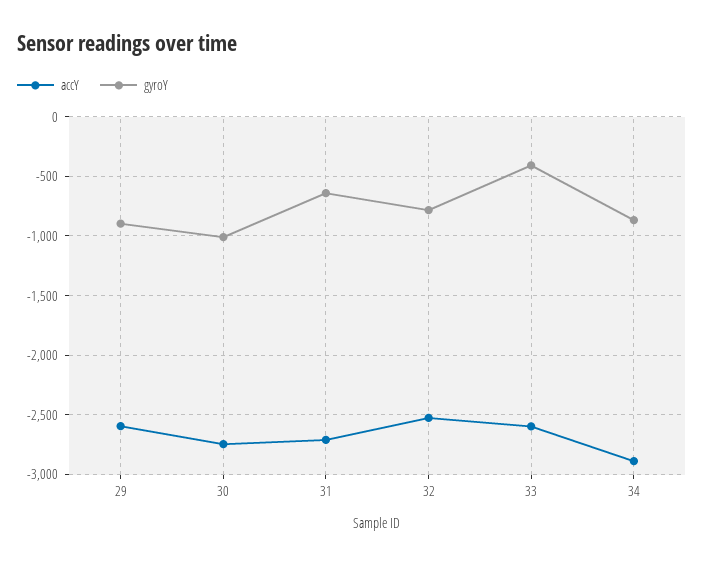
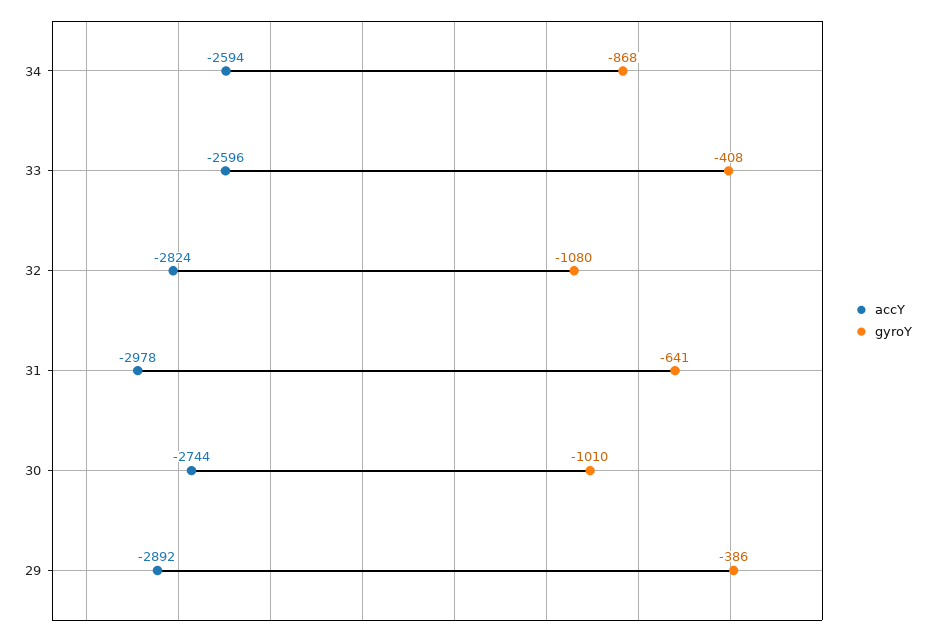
  {
    "accY": {
-     "29": -2600,
+     "29": -2892,
      "30": -2744,
-     "31": -2700,
+     "31": -2978,
-     "32": -2500,
+     "32": -2824,
      "33": -2596,
-     "34": -2900
+     "34": -2594
    },
    "gyroY": {
-     "29": -900,
+     "29": -386,
      "30": -1010,
      "31": -641,
-     "32": -800,
+     "32": -1080,
      "33": -408,
      "34": -868
    }
  }

